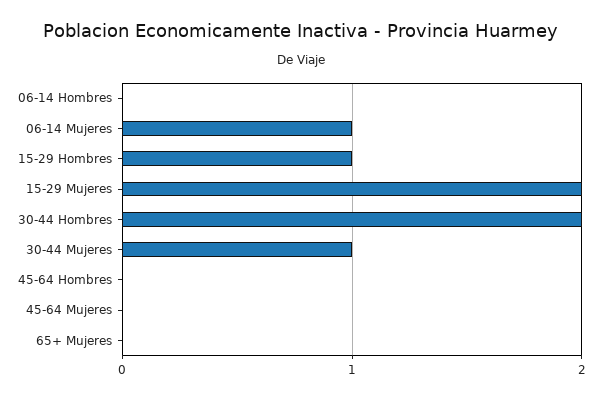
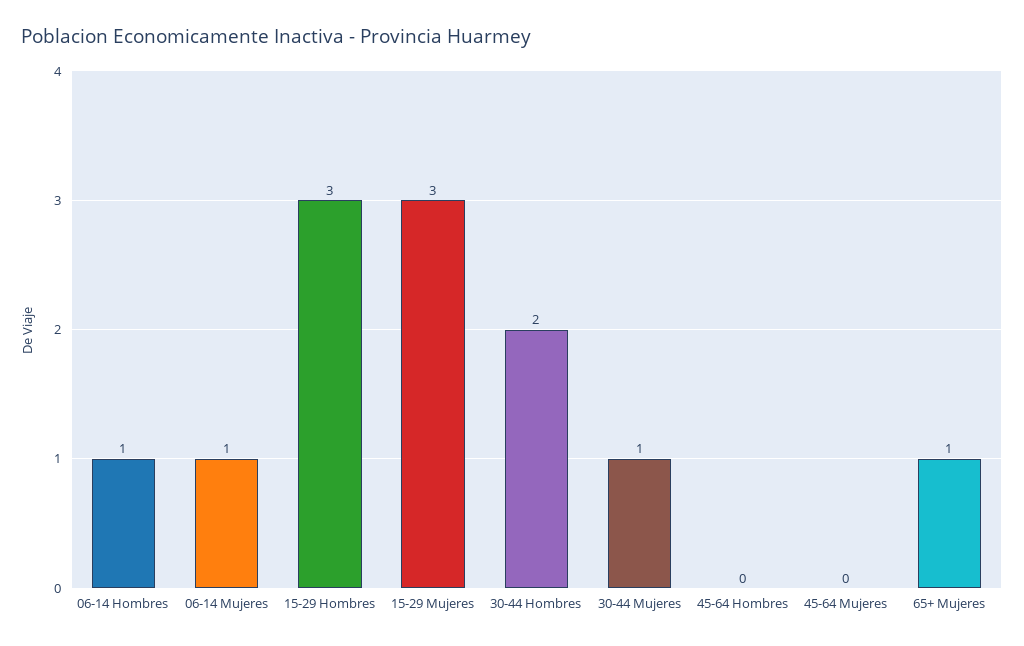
  {
-   "06-14 Hombres": 0,
+   "06-14 Hombres": 1,
    "06-14 Mujeres": 1,
-   "15-29 Hombres": 1,
+   "15-29 Hombres": 3,
-   "15-29 Mujeres": 2,
+   "15-29 Mujeres": 3,
    "30-44 Hombres": 2,
    "30-44 Mujeres": 1,
    "45-64 Hombres": 0,
    "45-64 Mujeres": 0,
-   "65+ Mujeres": 0
+   "65+ Mujeres": 1
  }

